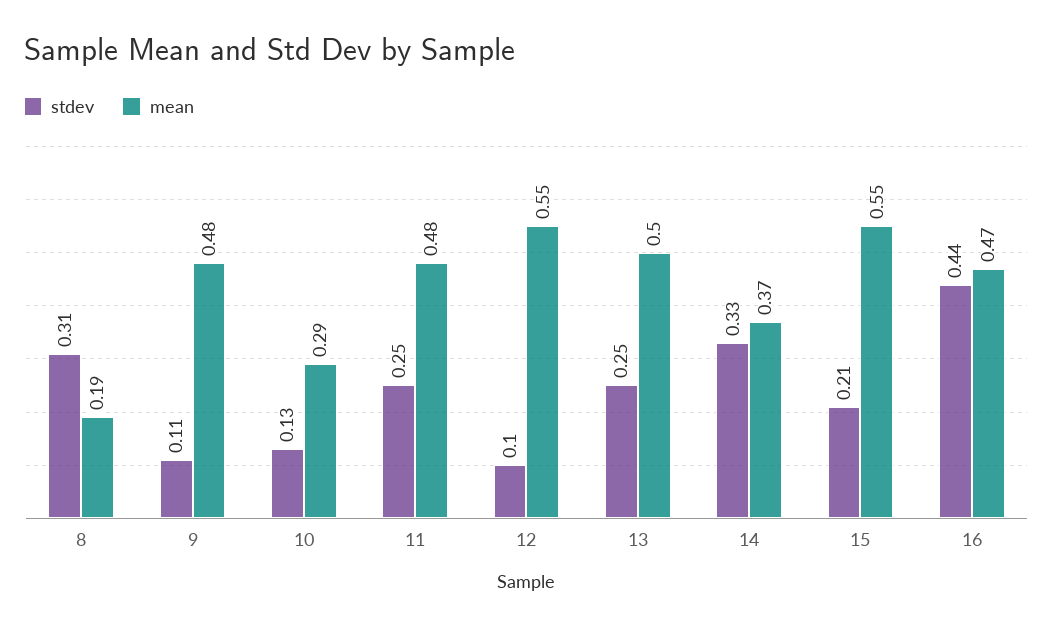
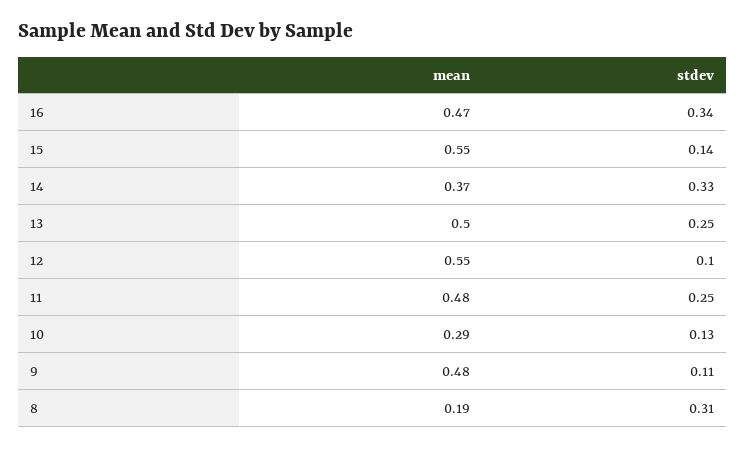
  {
    "stdev": {
      "8": 0.31,
      "9": 0.11,
      "10": 0.13,
      "11": 0.25,
      "12": 0.1,
      "13": 0.25,
      "14": 0.33,
-     "15": 0.21,
+     "15": 0.14,
-     "16": 0.44
+     "16": 0.34
    },
    "mean": {
      "8": 0.19,
      "9": 0.48,
      "10": 0.29,
      "11": 0.48,
      "12": 0.55,
      "13": 0.5,
      "14": 0.37,
      "15": 0.55,
      "16": 0.47
    }
  }

